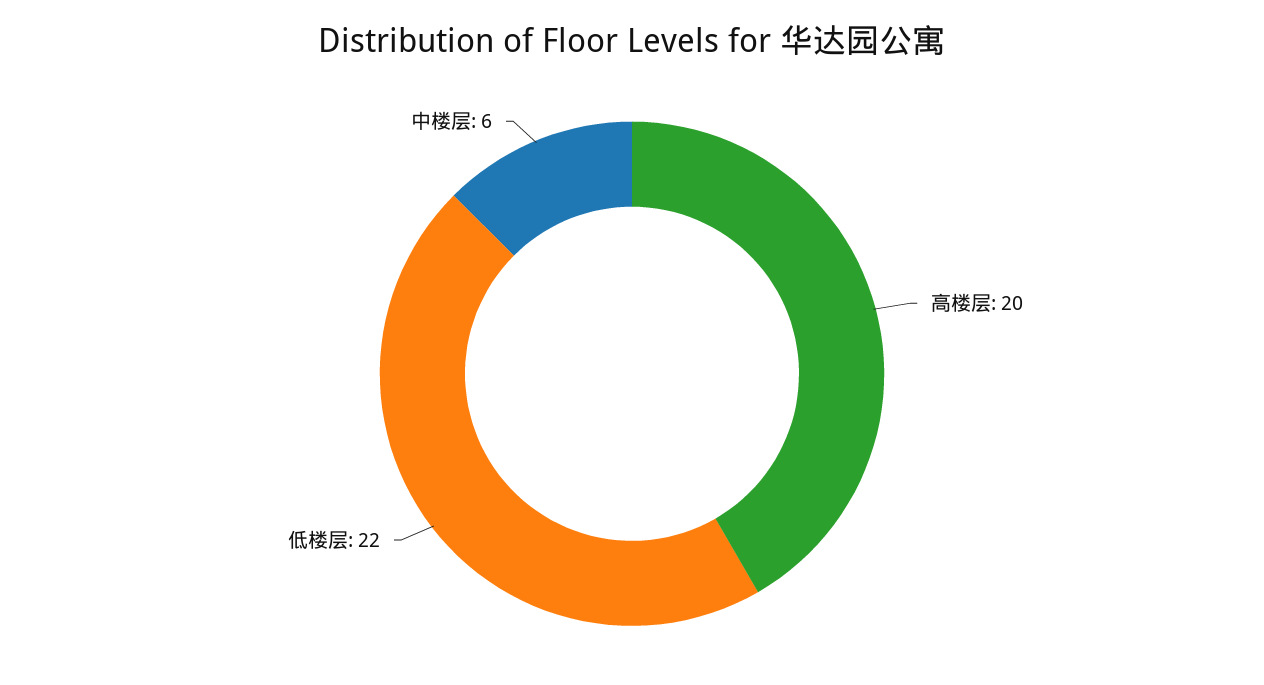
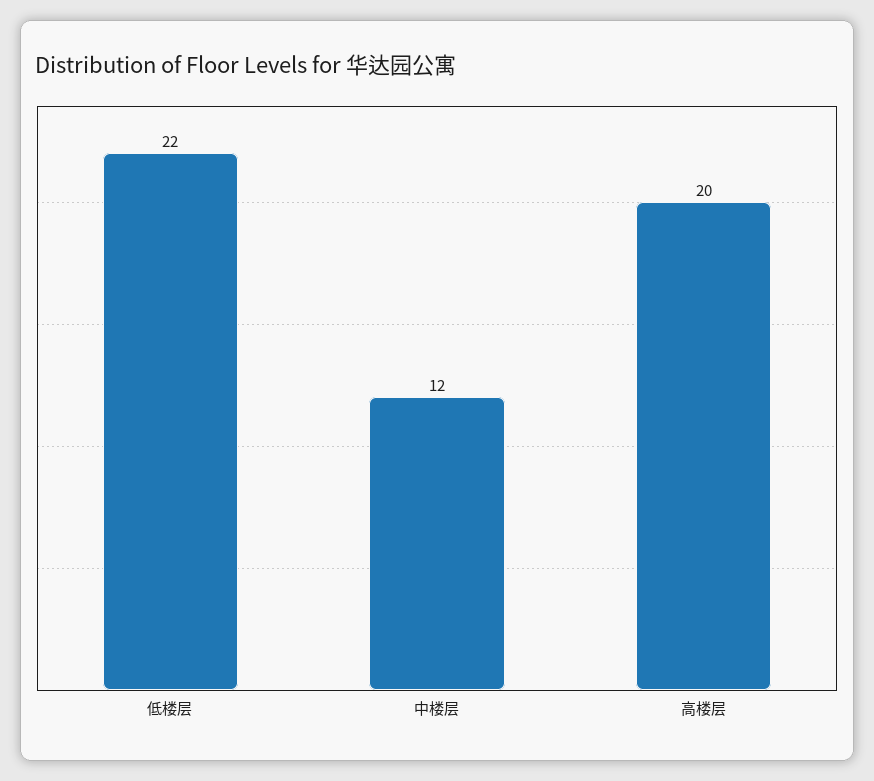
  {
    "高楼层": 20,
    "低楼层": 22,
-   "中楼层": 6
+   "中楼层": 12
  }

